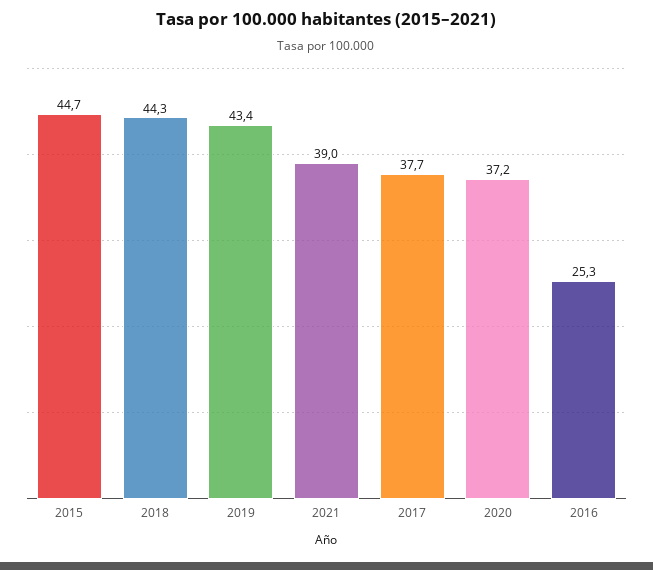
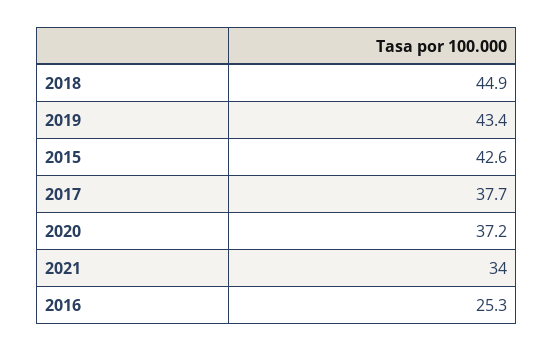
  {
-   "2015": 44.7,
+   "2015": 42.6,
-   "2018": 44.3,
+   "2018": 44.9,
    "2019": 43.4,
-   "2021": 39,
+   "2021": 34,
    "2017": 37.7,
    "2020": 37.2,
    "2016": 25.3
  }

